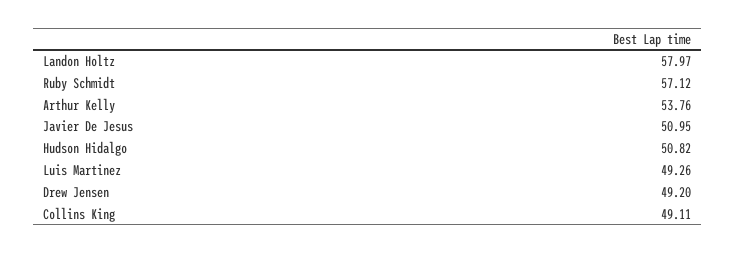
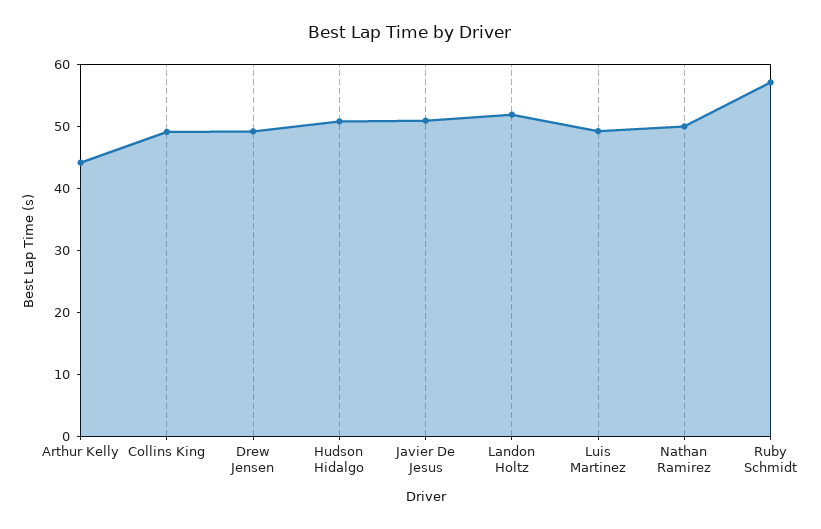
  {
-   "Landon Holtz": 57.97,
+   "Landon Holtz": 52,
    "Ruby Schmidt": 57.12,
-   "Arthur Kelly": 53.76,
+   "Arthur Kelly": 44,
    "Javier De Jesus": 50.95,
    "Hudson Hidalgo": 50.82,
    "Luis Martinez": 49.26,
    "Drew Jensen": 49.2,
-   "Collins King": 49.11
+   "Collins King": 49.11,
+   "Nathan Ramirez": 50
  }

